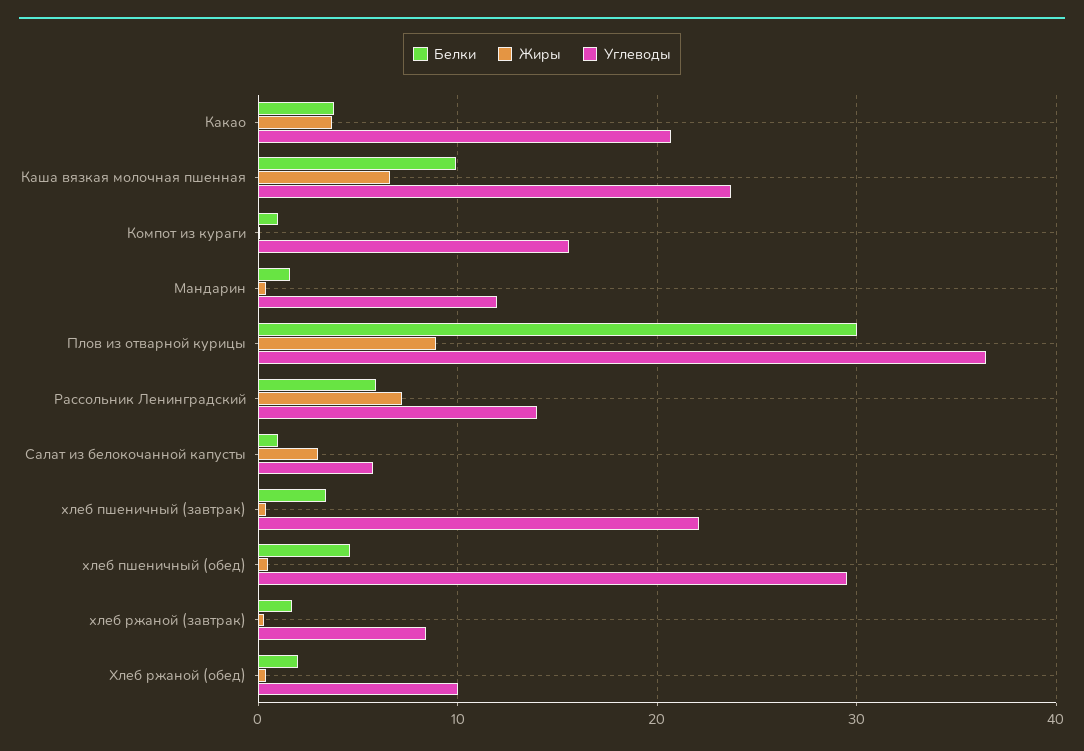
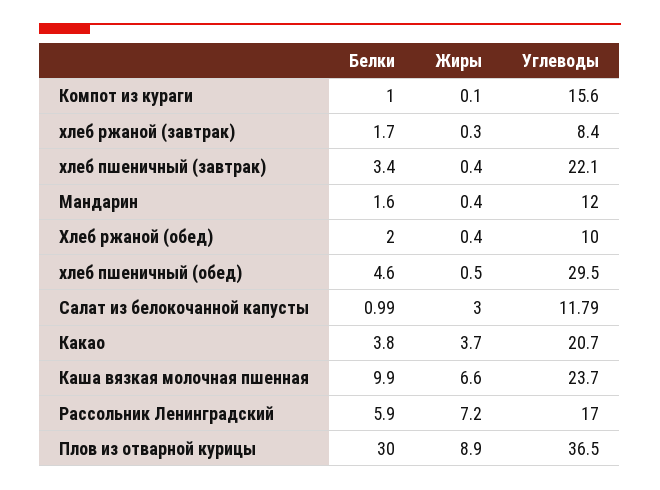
  {
    "Белки": {
      "Какао": 3.8,
      "Каша вязкая молочная пшенная": 9.9,
      "Компот из кураги": 1,
      "Мандарин": 1.6,
      "Плов из отварной курицы": 30,
      "Рассольник Ленинградский": 5.9,
      "Салат из белокочанной капусты": 0.99,
      "хлеб пшеничный (завтрак)": 3.4,
      "хлеб пшеничный (обед)": 4.6,
      "хлеб ржаной (завтрак)": 1.7,
      "Хлеб ржаной (обед)": 2
    },
    "Жиры": {
      "Какао": 3.7,
      "Каша вязкая молочная пшенная": 6.6,
      "Компот из кураги": 0.1,
      "Мандарин": 0.4,
      "Плов из отварной курицы": 8.9,
      "Рассольник Ленинградский": 7.2,
      "Салат из белокочанной капусты": 3,
      "хлеб пшеничный (завтрак)": 0.4,
      "хлеб пшеничный (обед)": 0.5,
      "хлеб ржаной (завтрак)": 0.3,
      "Хлеб ржаной (обед)": 0.4
    },
    "Углеводы": {
      "Какао": 20.7,
      "Каша вязкая молочная пшенная": 23.7,
      "Компот из кураги": 15.6,
      "Мандарин": 12,
      "Плов из отварной курицы": 36.5,
-     "Рассольник Ленинградский": 14,
+     "Рассольник Ленинградский": 17,
-     "Салат из белокочанной капусты": 6,
+     "Салат из белокочанной капусты": 11.79,
      "хлеб пшеничный (завтрак)": 22.1,
      "хлеб пшеничный (обед)": 29.5,
      "хлеб ржаной (завтрак)": 8.4,
      "Хлеб ржаной (обед)": 10
    }
  }

